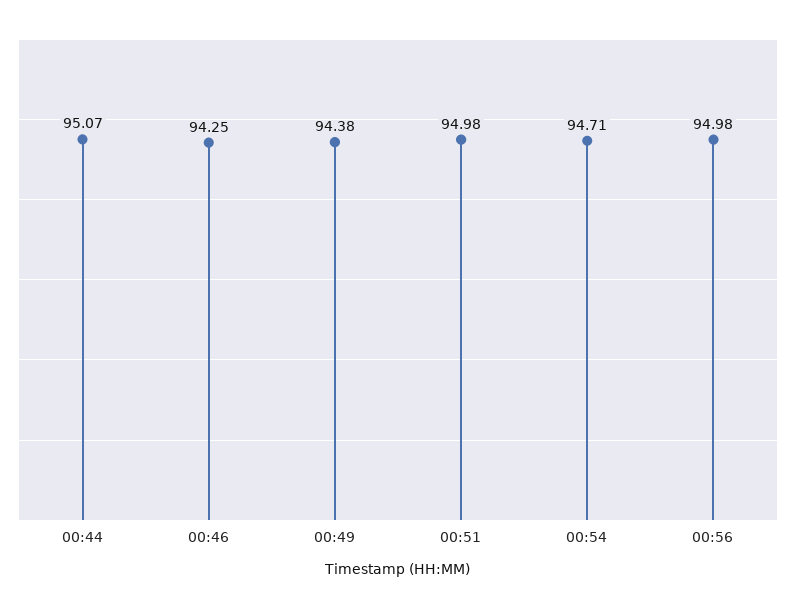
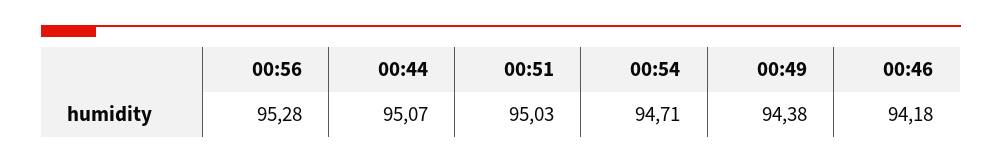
  {
    "00:44": 95.07,
-   "00:46": 94.25,
+   "00:46": 94.18,
    "00:49": 94.38,
-   "00:51": 94.98,
+   "00:51": 95.03,
    "00:54": 94.71,
-   "00:56": 94.98
+   "00:56": 95.28
  }

